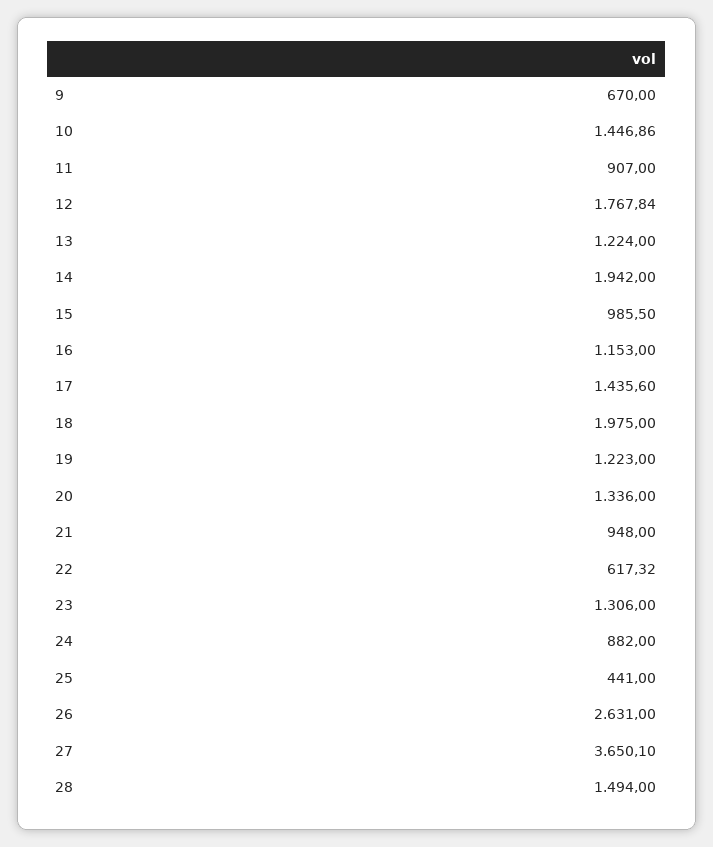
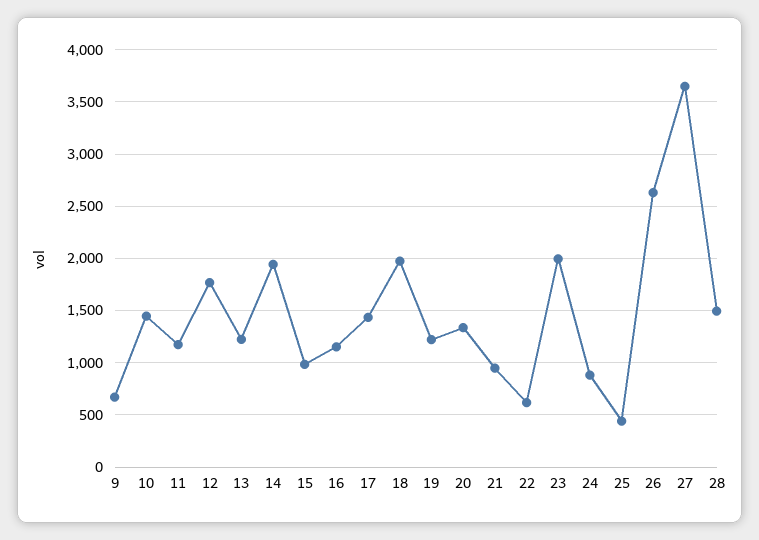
  {
    "9": 670,
    "10": 1446.86,
-   "11": 907,
+   "11": 1200,
    "12": 1767.84,
    "13": 1224,
    "14": 1942,
    "15": 985.5,
    "16": 1153,
    "17": 1435.6,
    "18": 1975,
    "19": 1223,
    "20": 1336,
    "21": 948,
    "22": 617.32,
-   "23": 1306,
+   "23": 2000,
    "24": 882,
    "25": 441,
    "26": 2631,
    "27": 3650.1,
    "28": 1494
  }

